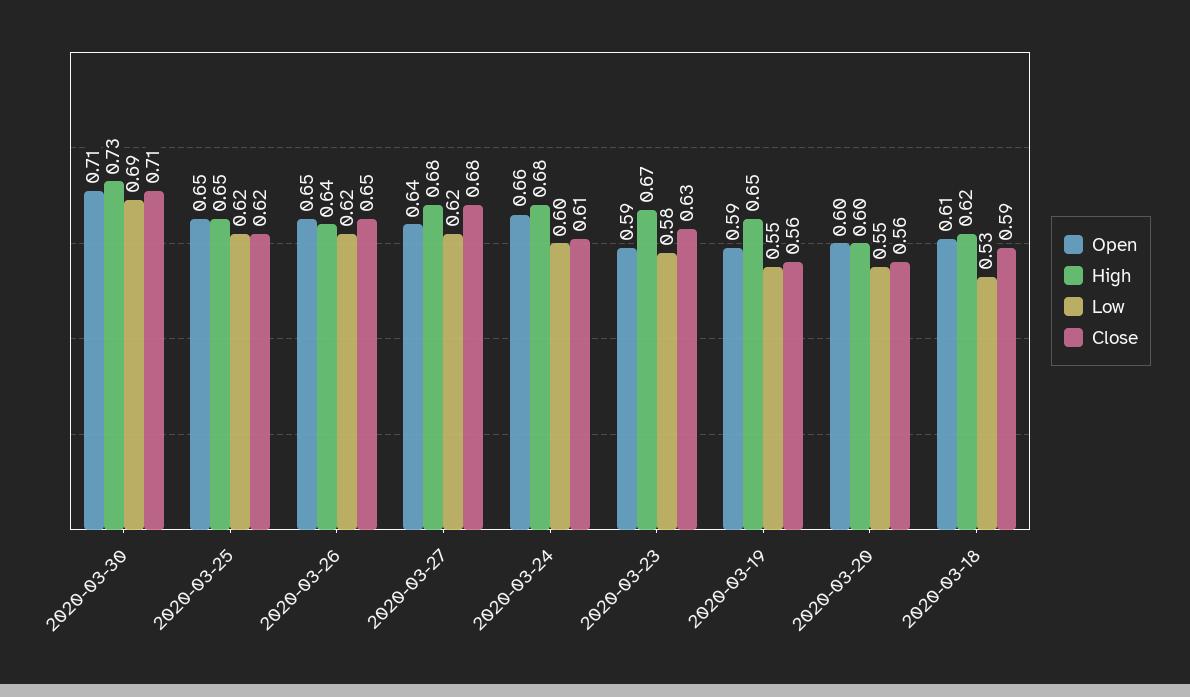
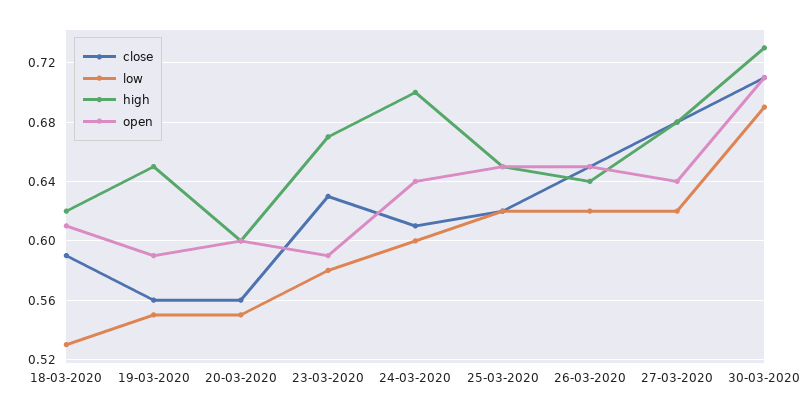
  {
    "Open": {
      "2020-03-30": 0.71,
      "2020-03-25": 0.65,
      "2020-03-26": 0.65,
      "2020-03-27": 0.64,
-     "2020-03-24": 0.66,
+     "2020-03-24": 0.64,
      "2020-03-23": 0.59,
      "2020-03-19": 0.59,
      "2020-03-20": 0.6,
      "2020-03-18": 0.61
    },
    "High": {
      "2020-03-30": 0.73,
      "2020-03-25": 0.65,
      "2020-03-26": 0.64,
      "2020-03-27": 0.68,
-     "2020-03-24": 0.68,
+     "2020-03-24": 0.7,
      "2020-03-23": 0.67,
      "2020-03-19": 0.65,
      "2020-03-20": 0.6,
      "2020-03-18": 0.62
    },
    "Low": {
      "2020-03-30": 0.69,
      "2020-03-25": 0.62,
      "2020-03-26": 0.62,
      "2020-03-27": 0.62,
      "2020-03-24": 0.6,
      "2020-03-23": 0.58,
      "2020-03-19": 0.55,
      "2020-03-20": 0.55,
      "2020-03-18": 0.53
    },
    "Close": {
      "2020-03-30": 0.71,
      "2020-03-25": 0.62,
      "2020-03-26": 0.65,
      "2020-03-27": 0.68,
      "2020-03-24": 0.61,
      "2020-03-23": 0.63,
      "2020-03-19": 0.56,
      "2020-03-20": 0.56,
      "2020-03-18": 0.59
    }
  }

